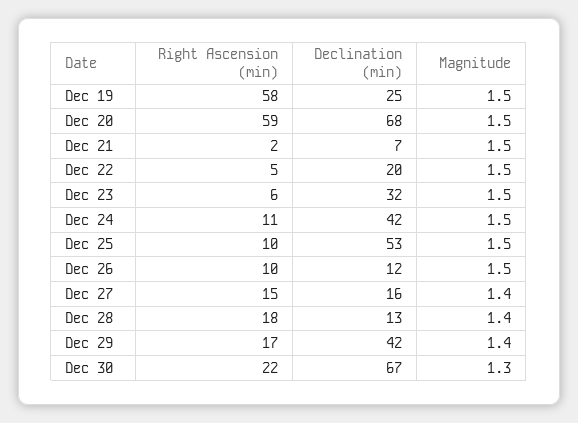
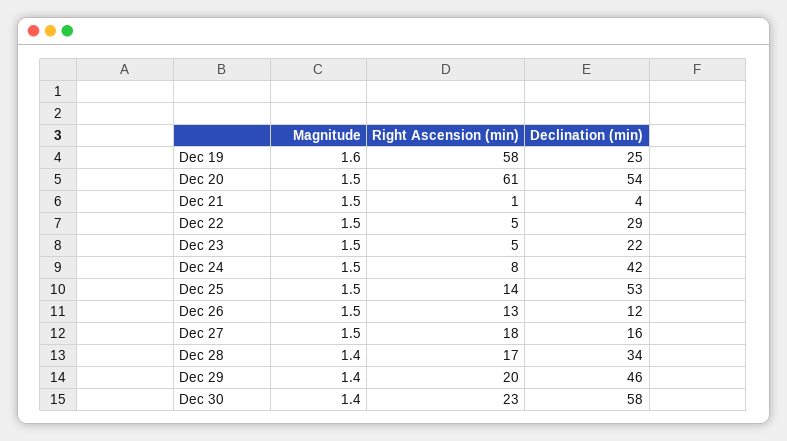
  {
    "Right Ascension (min)": {
      "Dec 19": 58,
-     "Dec 20": 59,
+     "Dec 20": 61,
-     "Dec 21": 2,
+     "Dec 21": 1,
      "Dec 22": 5,
-     "Dec 23": 6,
+     "Dec 23": 5,
-     "Dec 24": 11,
+     "Dec 24": 8,
-     "Dec 25": 10,
+     "Dec 25": 14,
-     "Dec 26": 10,
+     "Dec 26": 13,
-     "Dec 27": 15,
+     "Dec 27": 18,
-     "Dec 28": 18,
+     "Dec 28": 17,
-     "Dec 29": 17,
+     "Dec 29": 20,
-     "Dec 30": 22
+     "Dec 30": 23
    },
    "Declination (min)": {
      "Dec 19": 25,
-     "Dec 20": 68,
+     "Dec 20": 54,
-     "Dec 21": 7,
+     "Dec 21": 4,
-     "Dec 22": 20,
+     "Dec 22": 29,
-     "Dec 23": 32,
+     "Dec 23": 22,
      "Dec 24": 42,
      "Dec 25": 53,
      "Dec 26": 12,
      "Dec 27": 16,
-     "Dec 28": 13,
+     "Dec 28": 34,
-     "Dec 29": 42,
+     "Dec 29": 46,
-     "Dec 30": 67
+     "Dec 30": 58
    },
    "Magnitude": {
-     "Dec 19": 1.5,
+     "Dec 19": 1.6,
      "Dec 20": 1.5,
      "Dec 21": 1.5,
      "Dec 22": 1.5,
      "Dec 23": 1.5,
      "Dec 24": 1.5,
      "Dec 25": 1.5,
      "Dec 26": 1.5,
-     "Dec 27": 1.4,
+     "Dec 27": 1.5,
      "Dec 28": 1.4,
      "Dec 29": 1.4,
-     "Dec 30": 1.3
+     "Dec 30": 1.4
    }
  }

